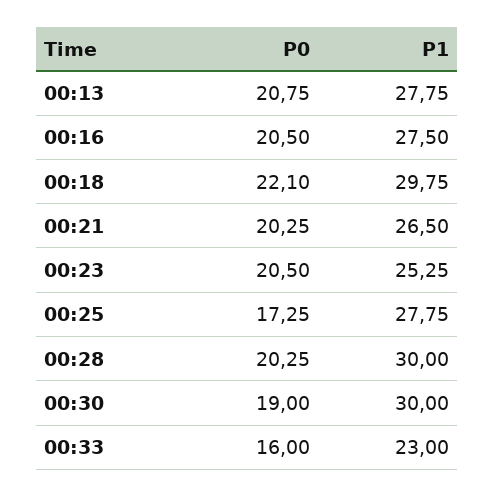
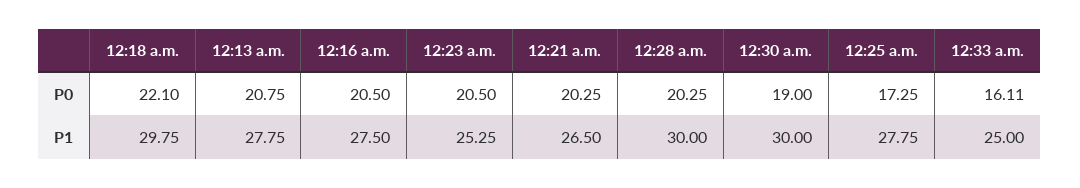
  {
    "P0": {
      "00:13": 20.75,
      "00:16": 20.5,
      "00:18": 22.1,
      "00:21": 20.25,
      "00:23": 20.5,
      "00:25": 17.25,
      "00:28": 20.25,
      "00:30": 19,
-     "00:33": 16
+     "00:33": 16.11
    },
    "P1": {
      "00:13": 27.75,
      "00:16": 27.5,
      "00:18": 29.75,
      "00:21": 26.5,
      "00:23": 25.25,
      "00:25": 27.75,
      "00:28": 30,
      "00:30": 30,
-     "00:33": 23
+     "00:33": 25
    }
  }

